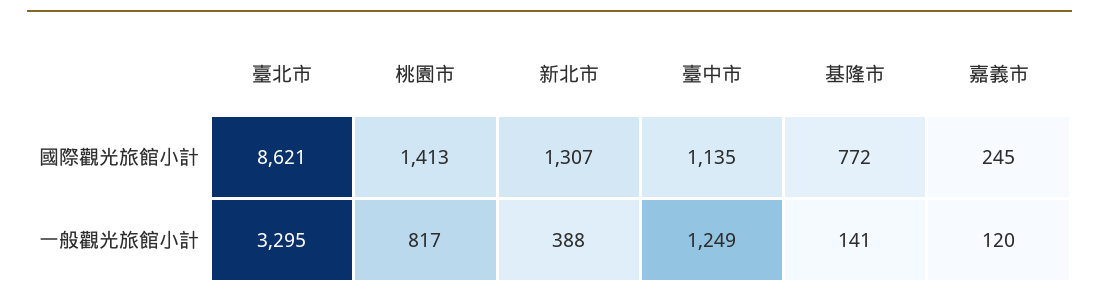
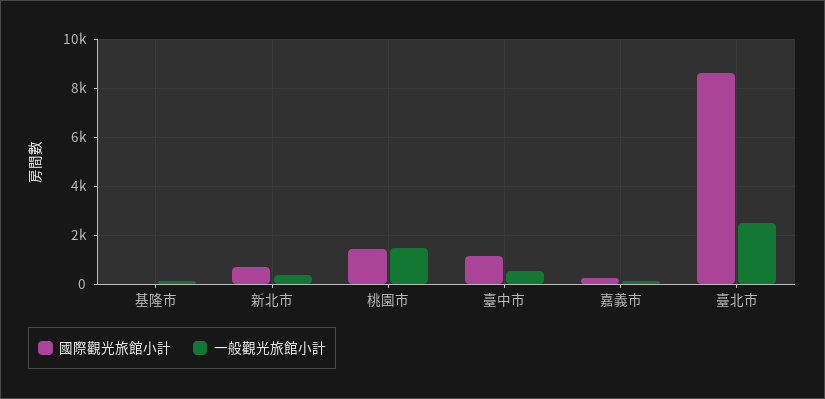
  {
    "國際觀光旅館小計": {
      "臺北市": 8621,
      "桃園市": 1413,
-     "新北市": 1307,
+     "新北市": 750,
      "臺中市": 1135,
-     "基隆市": 772,
+     "基隆市": 0,
      "嘉義市": 245
    },
    "一般觀光旅館小計": {
-     "臺北市": 3295,
+     "臺北市": 2500,
-     "桃園市": 817,
+     "桃園市": 1500,
      "新北市": 388,
-     "臺中市": 1249,
+     "臺中市": 500,
      "基隆市": 141,
      "嘉義市": 120
    }
  }

